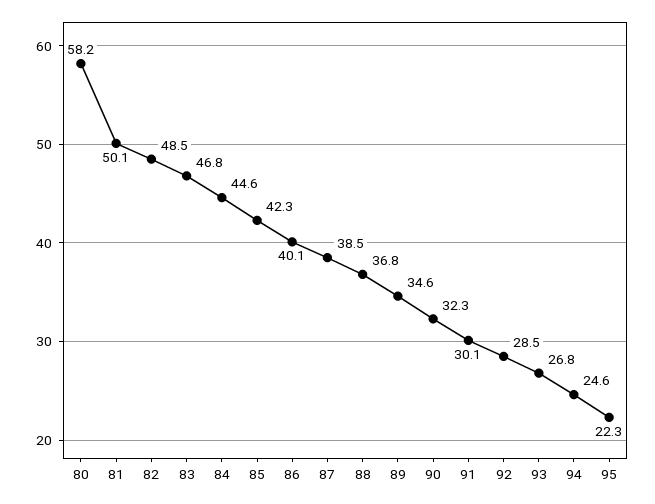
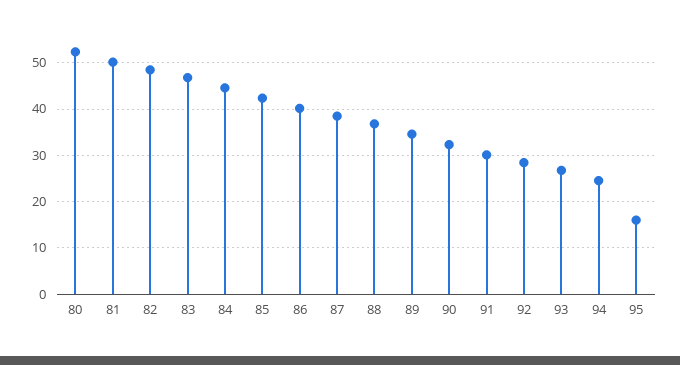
  {
-   "80": 58.2,
+   "80": 52,
    "81": 50.1,
    "82": 48.5,
    "83": 46.8,
    "84": 44.6,
    "85": 42.3,
    "86": 40.1,
    "87": 38.5,
    "88": 36.8,
    "89": 34.6,
    "90": 32.3,
    "91": 30.1,
    "92": 28.5,
    "93": 26.8,
    "94": 24.6,
-   "95": 22.3
+   "95": 16
  }

